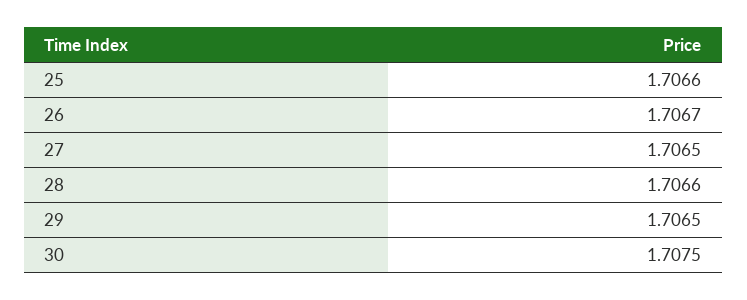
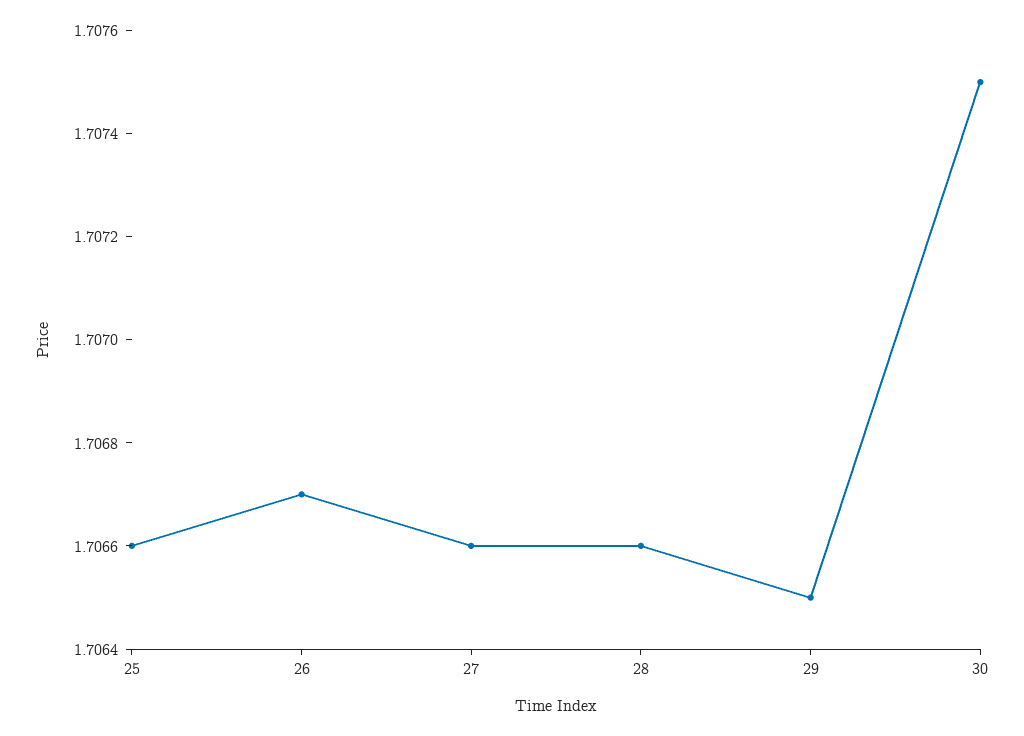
  {
    "25": 1.7066,
    "26": 1.7067,
-   "27": 1.7065,
+   "27": 1.7066,
    "28": 1.7066,
    "29": 1.7065,
    "30": 1.7075
  }

